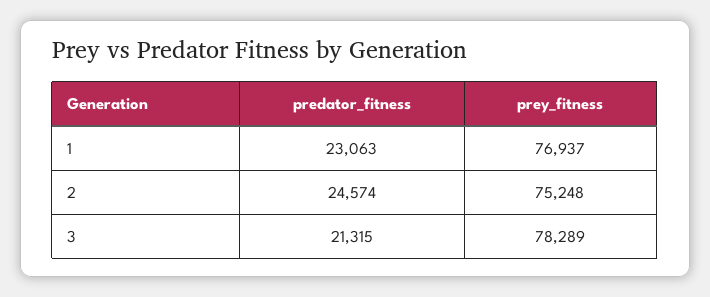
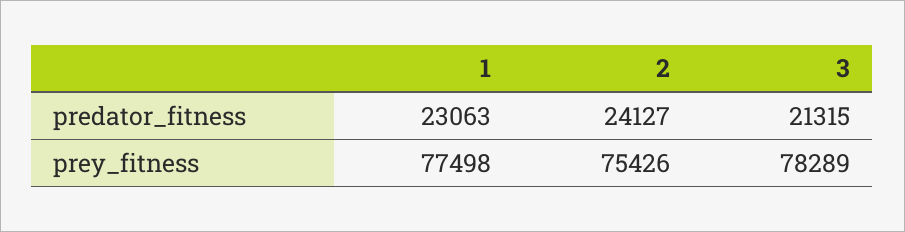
  {
    "predator_fitness": {
      "1": 23063,
-     "2": 24574,
+     "2": 24127,
      "3": 21315
    },
    "prey_fitness": {
-     "1": 76937,
+     "1": 77498,
-     "2": 75248,
+     "2": 75426,
      "3": 78289
    }
  }

